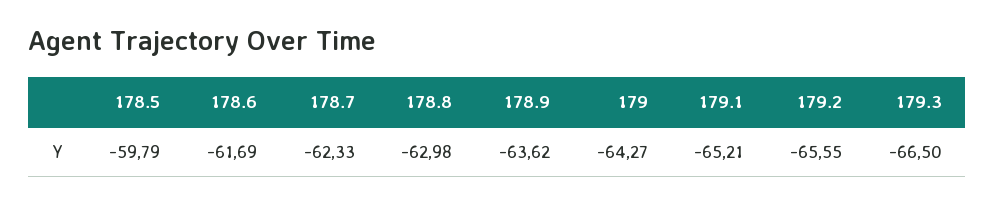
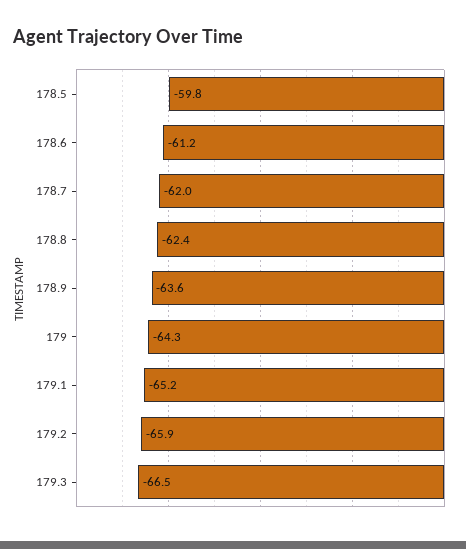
  {
    "178.5": -59.79,
-   "178.6": -61.69,
+   "178.6": -61.2,
-   "178.7": -62.33,
+   "178.7": -62,
-   "178.8": -62.98,
+   "178.8": -62.4,
    "178.9": -63.62,
    "179": -64.27,
    "179.1": -65.21,
-   "179.2": -65.55,
+   "179.2": -65.9,
    "179.3": -66.5
  }

